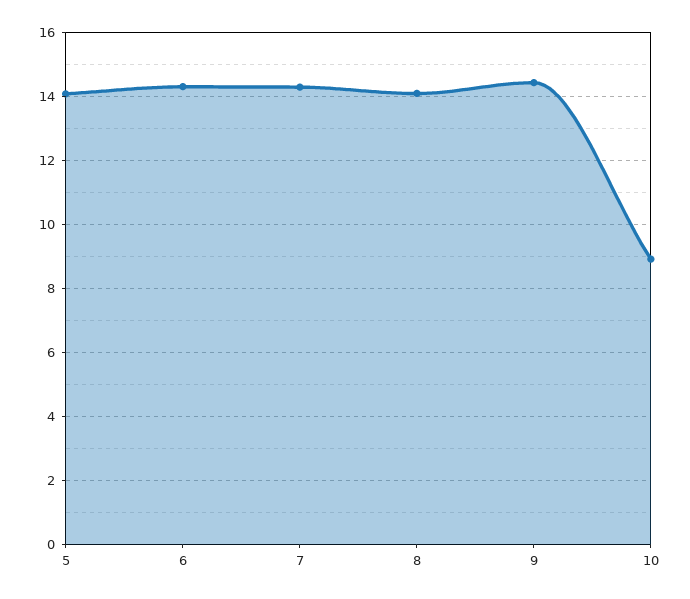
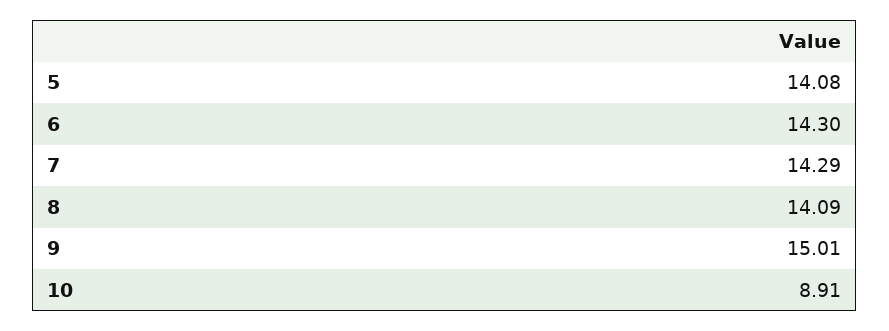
  {
    "5": 14.08,
    "6": 14.3,
    "7": 14.29,
    "8": 14.09,
-   "9": 14.4,
+   "9": 15.01,
    "10": 8.91
  }

